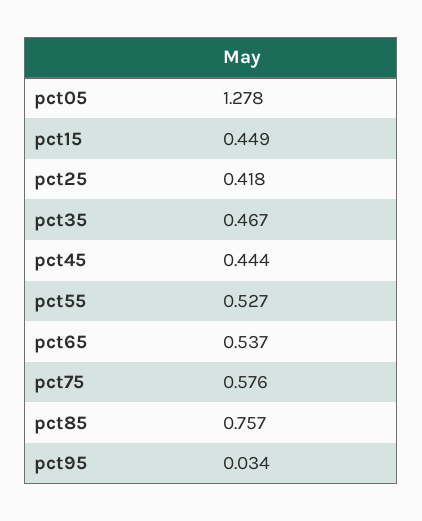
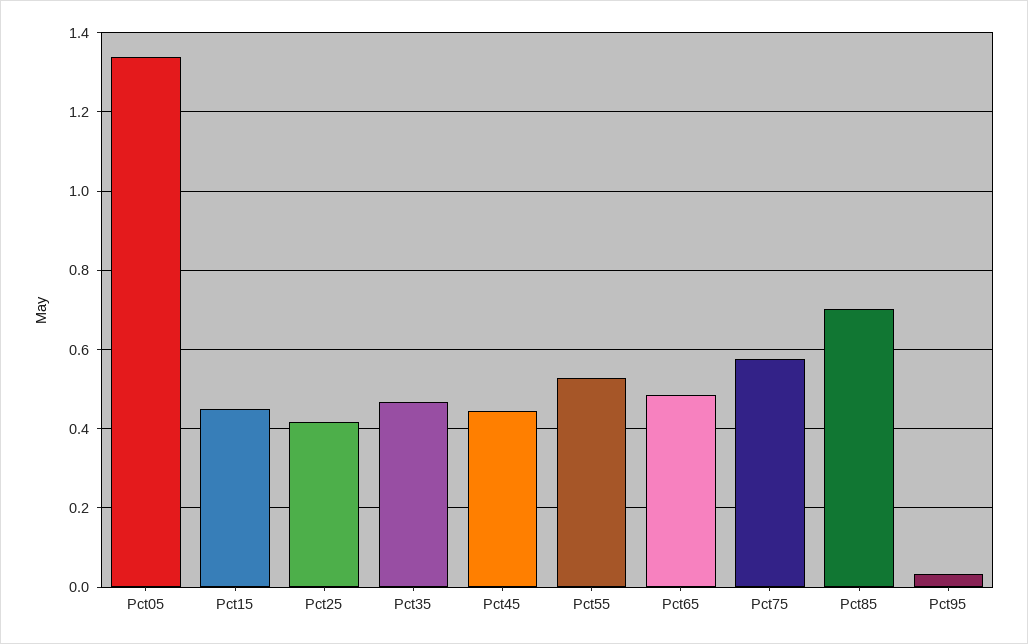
  {
-   "pct05": 1.278,
+   "pct05": 1.34,
    "pct15": 0.449,
    "pct25": 0.418,
    "pct35": 0.467,
    "pct45": 0.444,
    "pct55": 0.527,
-   "pct65": 0.537,
+   "pct65": 0.48,
    "pct75": 0.576,
-   "pct85": 0.757,
+   "pct85": 0.7,
    "pct95": 0.034
  }

